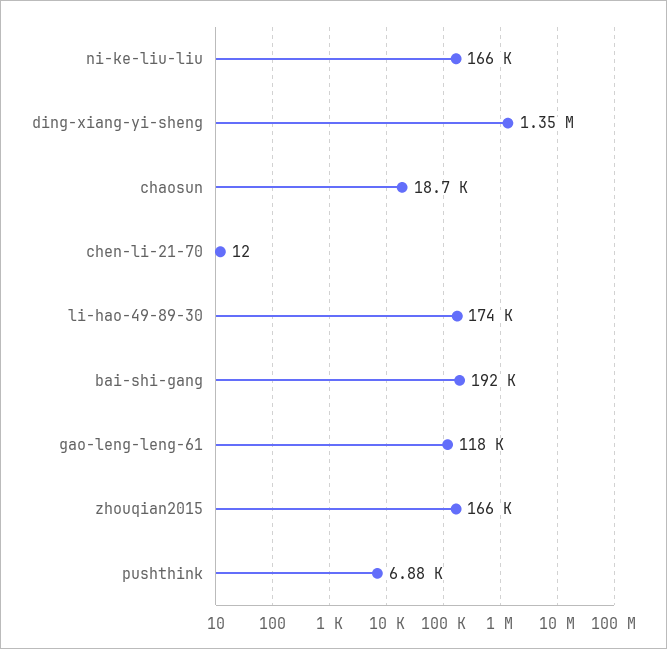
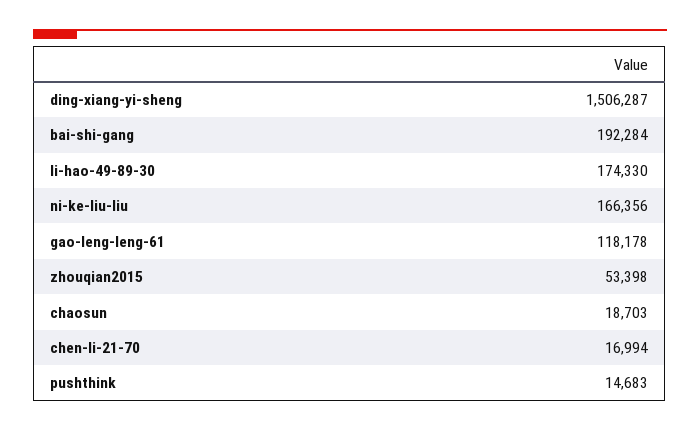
  {
    "ni-ke-liu-liu": 166356,
-   "ding-xiang-yi-sheng": 1350000,
+   "ding-xiang-yi-sheng": 1506287,
    "chaosun": 18703,
-   "chen-li-21-70": 12,
+   "chen-li-21-70": 16994,
    "li-hao-49-89-30": 174330,
    "bai-shi-gang": 192284,
    "gao-leng-leng-61": 118178,
-   "zhouqian2015": 166000,
+   "zhouqian2015": 53398,
-   "pushthink": 6880
+   "pushthink": 14683
  }

